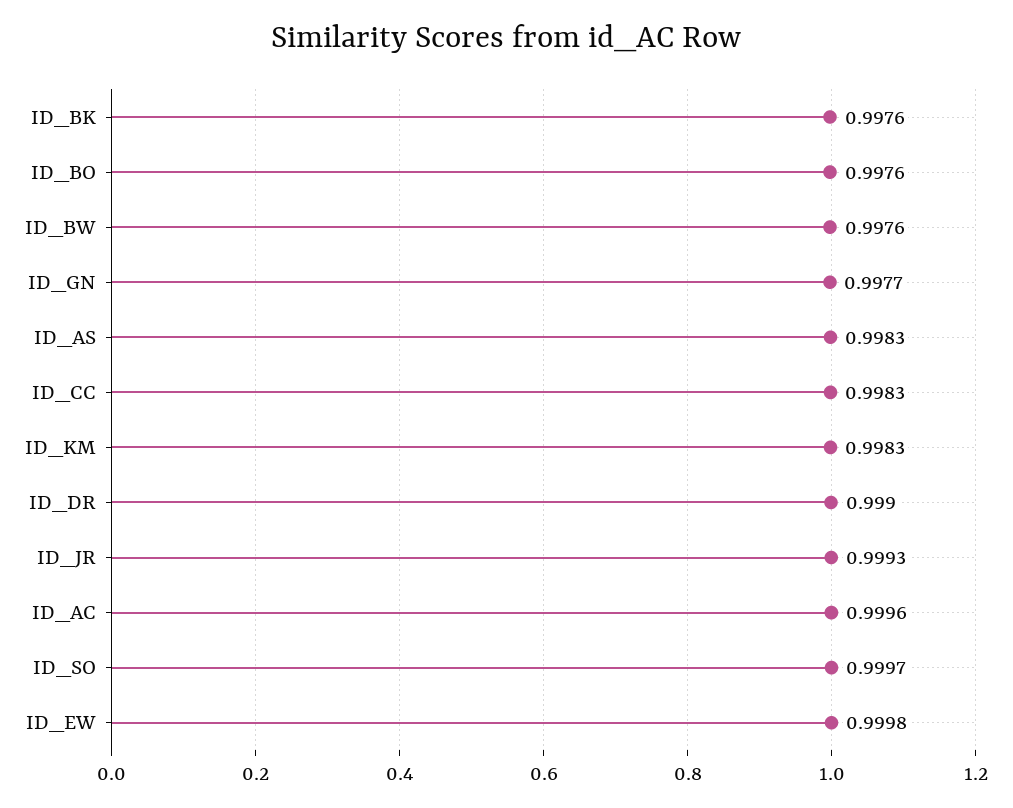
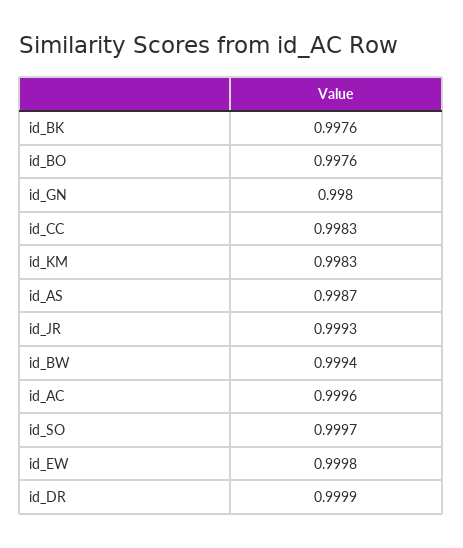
  {
    "ID_BK": 0.9976,
    "ID_BO": 0.9976,
-   "ID_BW": 0.9976,
+   "ID_BW": 0.9994,
-   "ID_GN": 0.9977,
+   "ID_GN": 0.998,
-   "ID_AS": 0.9983,
+   "ID_AS": 0.9987,
    "ID_CC": 0.9983,
    "ID_KM": 0.9983,
-   "ID_DR": 0.999,
+   "ID_DR": 0.9999,
    "ID_JR": 0.9993,
    "ID_AC": 0.9996,
    "ID_SO": 0.9997,
    "ID_EW": 0.9998
  }

